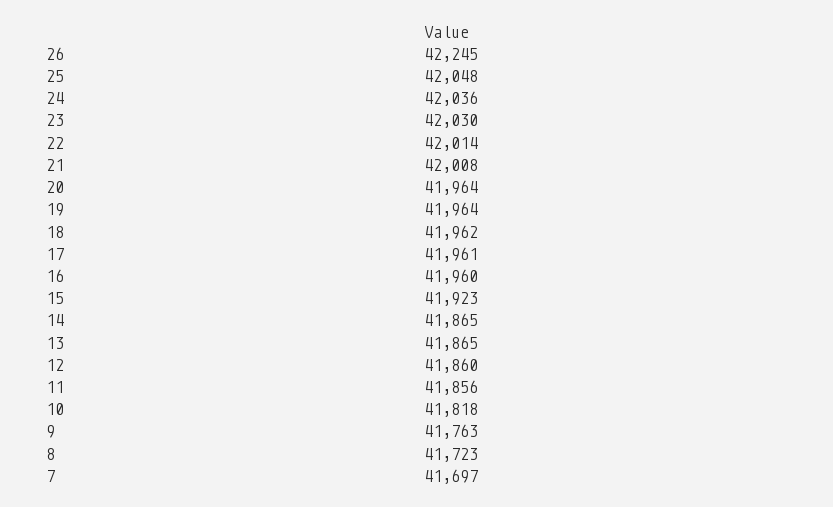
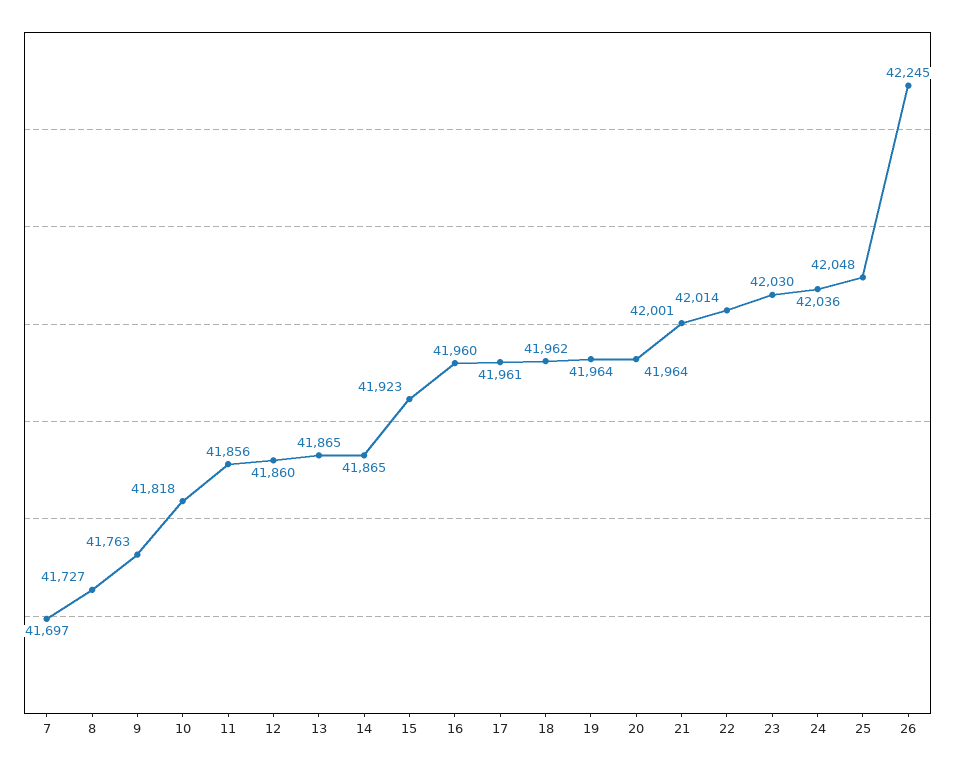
  {
    "26": 42245,
    "25": 42048,
    "24": 42036,
    "23": 42030,
    "22": 42014,
-   "21": 42008,
+   "21": 42001,
    "20": 41964,
    "19": 41964,
    "18": 41962,
    "17": 41961,
    "16": 41960,
    "15": 41923,
    "14": 41865,
    "13": 41865,
    "12": 41860,
    "11": 41856,
    "10": 41818,
    "9": 41763,
-   "8": 41723,
+   "8": 41727,
    "7": 41697
  }

